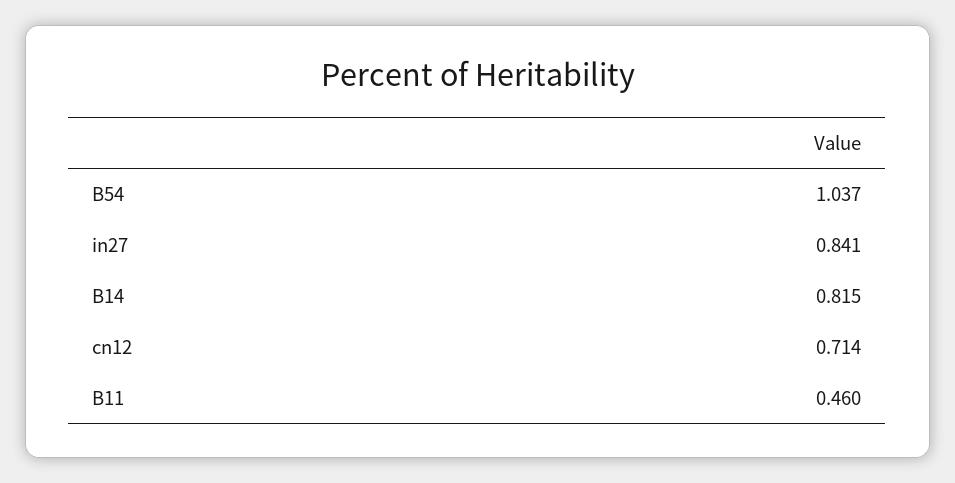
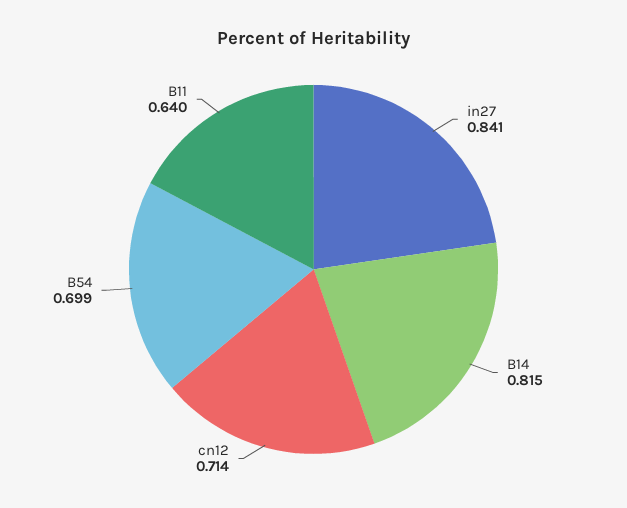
  {
-   "B54": 1.037,
+   "B54": 0.699,
    "in27": 0.841,
    "B14": 0.815,
    "cn12": 0.714,
-   "B11": 0.46
+   "B11": 0.64
  }

